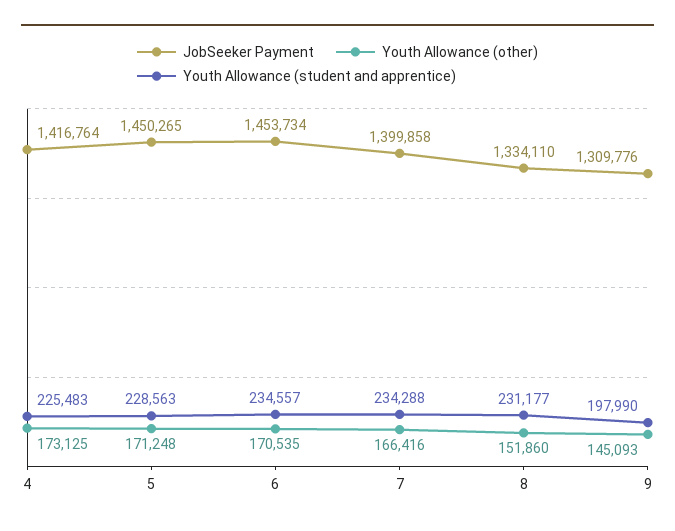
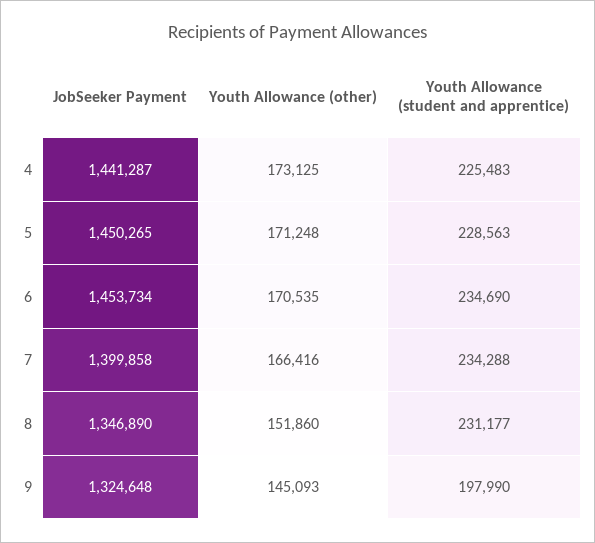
  {
    "JobSeeker Payment": {
-     "4": 1416764,
+     "4": 1441287,
      "5": 1450265,
      "6": 1453734,
      "7": 1399858,
-     "8": 1334110,
+     "8": 1346890,
-     "9": 1309776
+     "9": 1324648
    },
    "Youth Allowance (other)": {
      "4": 173125,
      "5": 171248,
      "6": 170535,
      "7": 166416,
      "8": 151860,
      "9": 145093
    },
    "Youth Allowance (student and apprentice)": {
      "4": 225483,
      "5": 228563,
-     "6": 234557,
+     "6": 234690,
      "7": 234288,
      "8": 231177,
      "9": 197990
    }
  }

